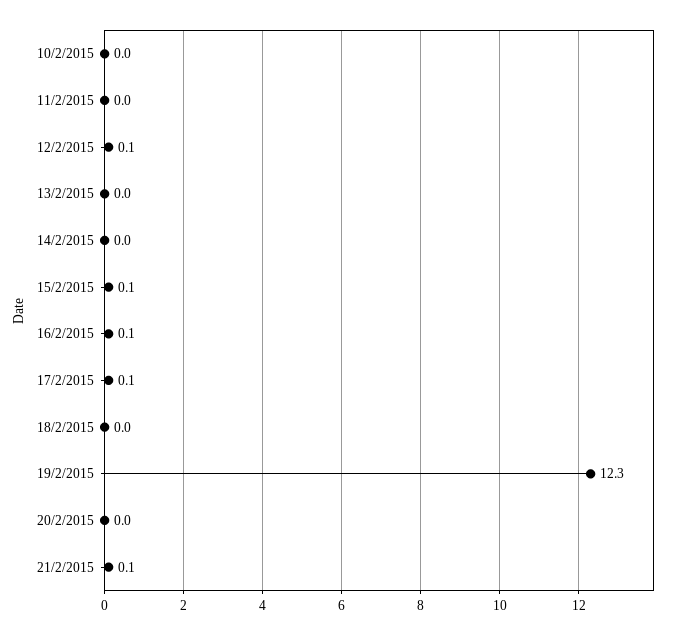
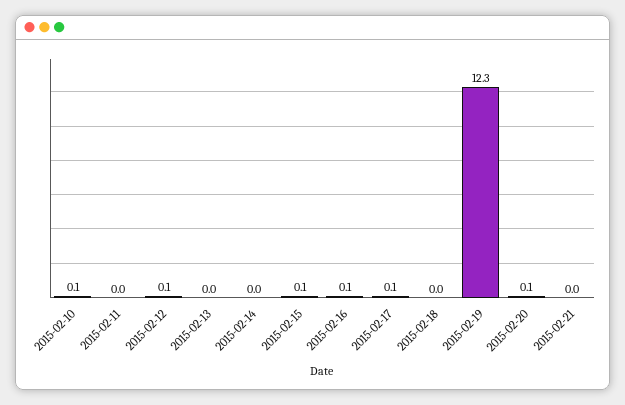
  {
-   "10/2/2015": 0,
+   "10/2/2015": 0.1,
    "11/2/2015": 0,
    "12/2/2015": 0.1,
    "13/2/2015": 0,
    "14/2/2015": 0,
    "15/2/2015": 0.1,
    "16/2/2015": 0.1,
    "17/2/2015": 0.1,
    "18/2/2015": 0,
    "19/2/2015": 12.3,
-   "20/2/2015": 0,
+   "20/2/2015": 0.1,
-   "21/2/2015": 0.1
+   "21/2/2015": 0
  }

